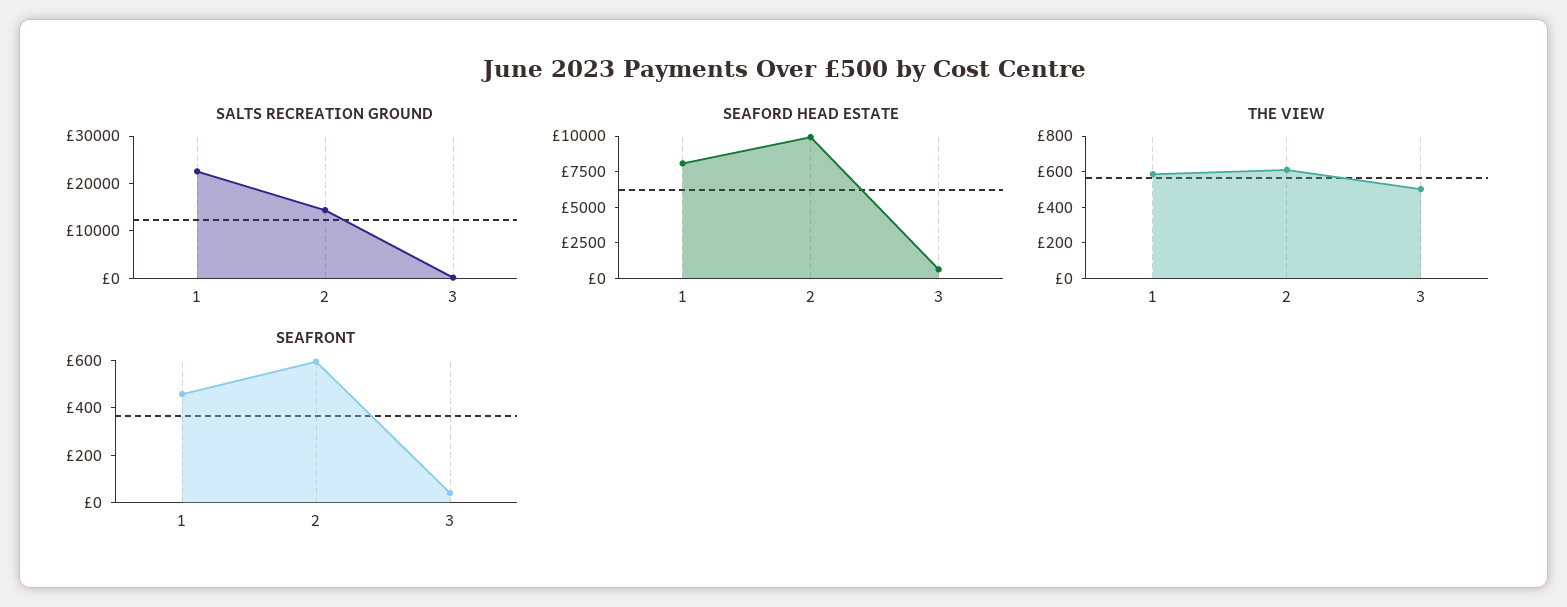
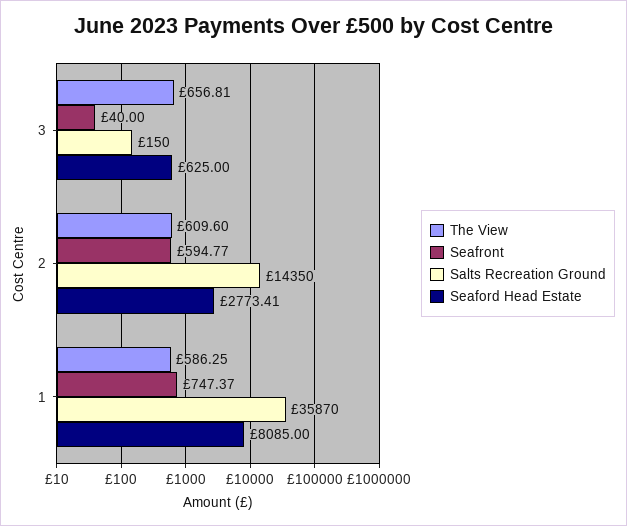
  {
    "SALTS RECREATION GROUND": {
-     "1": 22000,
+     "1": 35870,
      "2": 14350,
      "3": 150
    },
    "SEAFORD HEAD ESTATE": {
      "1": 8085,
-     "2": 10000,
+     "2": 2773.41,
      "3": 625
    },
    "THE VIEW": {
      "1": 586.25,
      "2": 609.6,
-     "3": 500
+     "3": 656.81
    },
    "SEAFRONT": {
-     "1": 450,
+     "1": 747.37,
      "2": 594.77,
      "3": 40
    }
  }

